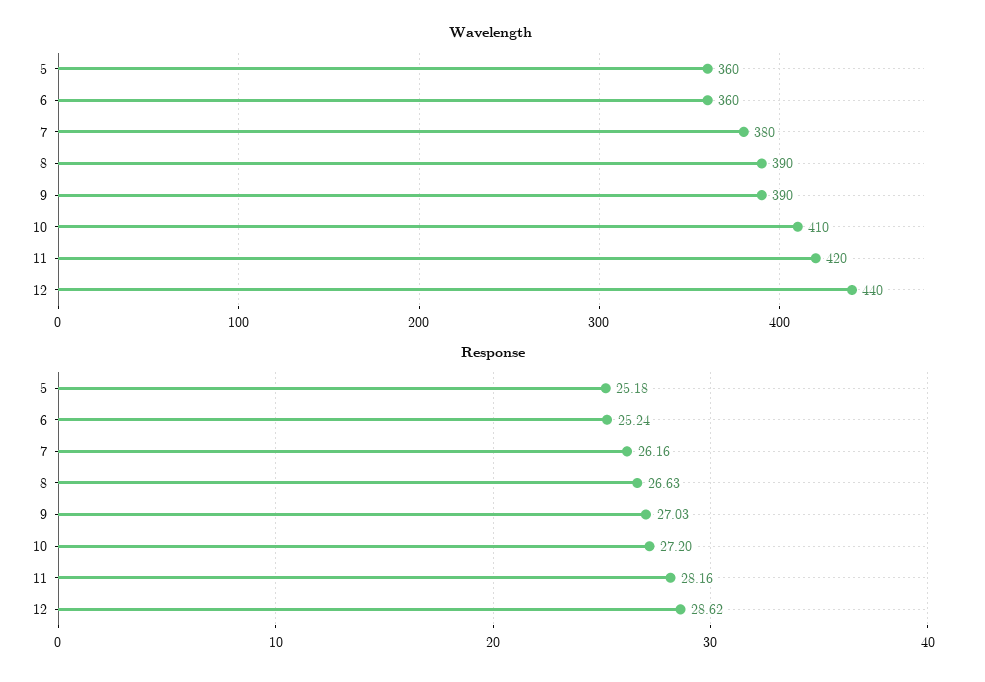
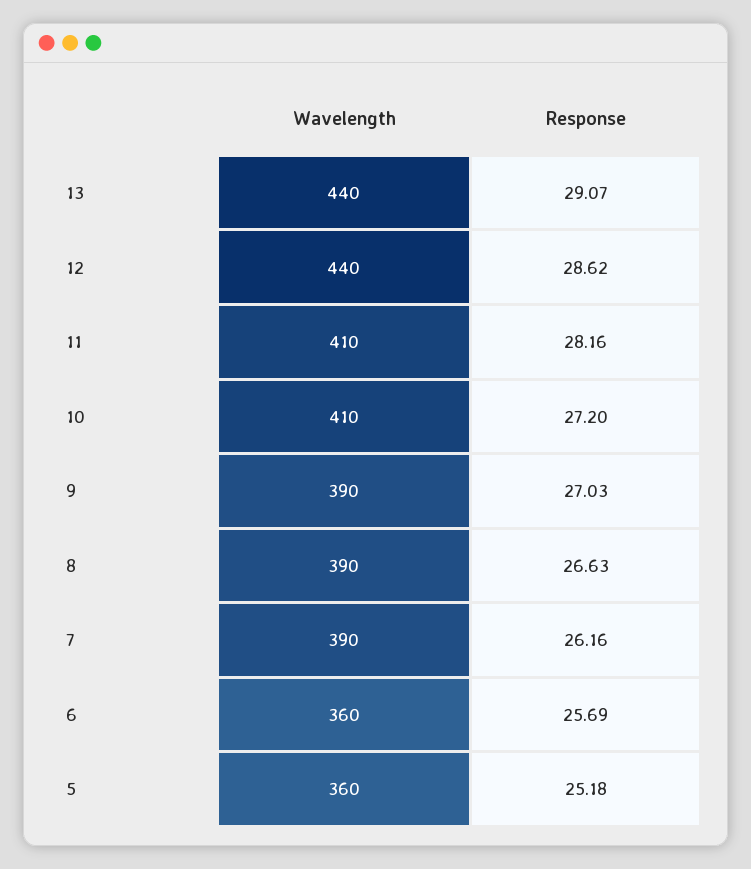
  {
    "Wavelength": {
      "5": 360,
      "6": 360,
-     "7": 380,
+     "7": 390,
      "8": 390,
      "9": 390,
      "10": 410,
-     "11": 420,
+     "11": 410,
-     "12": 440
+     "12": 440,
+     "13": 440
    },
    "Response": {
      "5": 25.18,
-     "6": 25.24,
+     "6": 25.69,
      "7": 26.16,
      "8": 26.63,
      "9": 27.03,
      "10": 27.2,
      "11": 28.16,
-     "12": 28.62
+     "12": 28.62,
+     "13": 29.07
    }
  }

